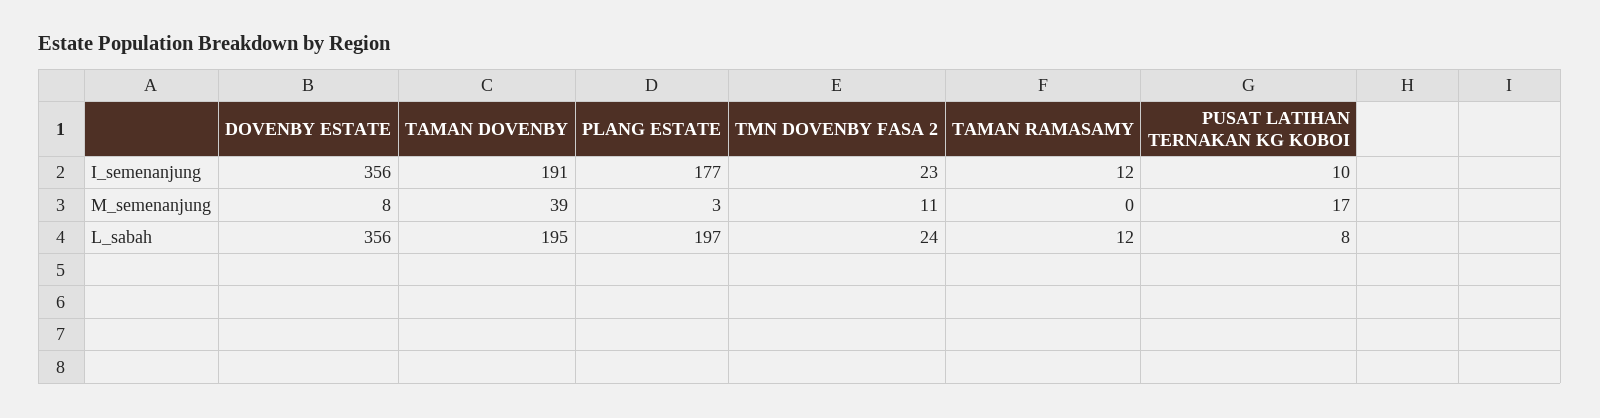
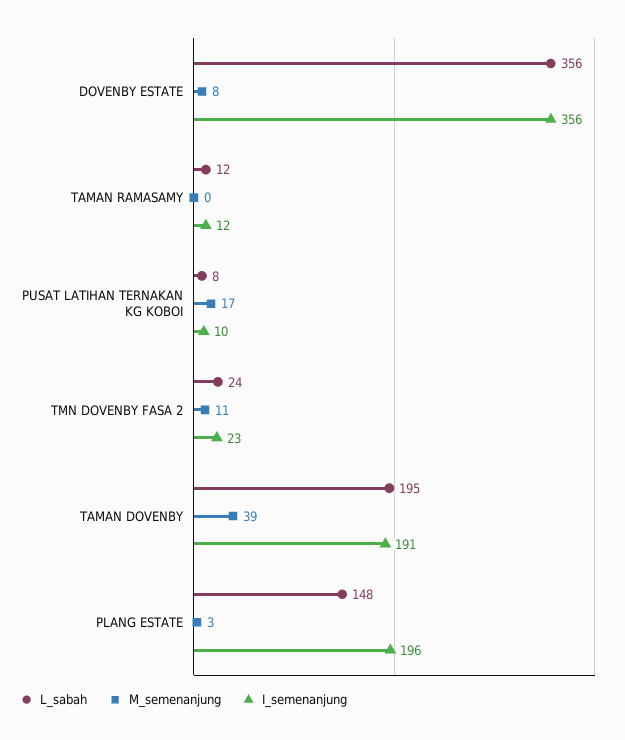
  {
    "I_semenanjung": {
      "DOVENBY ESTATE": 356,
      "TAMAN DOVENBY": 191,
-     "PLANG ESTATE": 177,
+     "PLANG ESTATE": 196,
      "TMN DOVENBY FASA 2": 23,
      "TAMAN RAMASAMY": 12,
      "PUSAT LATIHAN TERNAKAN KG KOBOI": 10
    },
    "M_semenanjung": {
      "DOVENBY ESTATE": 8,
      "TAMAN DOVENBY": 39,
      "PLANG ESTATE": 3,
      "TMN DOVENBY FASA 2": 11,
      "TAMAN RAMASAMY": 0,
      "PUSAT LATIHAN TERNAKAN KG KOBOI": 17
    },
    "L_sabah": {
      "DOVENBY ESTATE": 356,
      "TAMAN DOVENBY": 195,
-     "PLANG ESTATE": 197,
+     "PLANG ESTATE": 148,
      "TMN DOVENBY FASA 2": 24,
      "TAMAN RAMASAMY": 12,
      "PUSAT LATIHAN TERNAKAN KG KOBOI": 8
    }
  }

